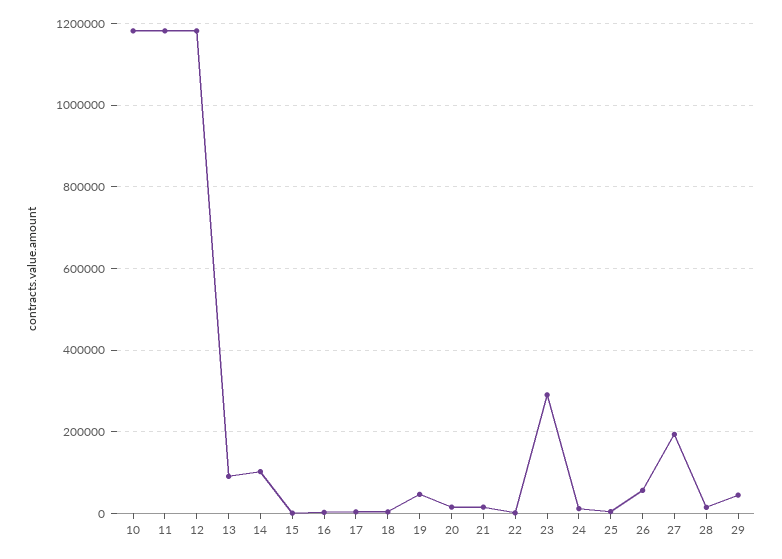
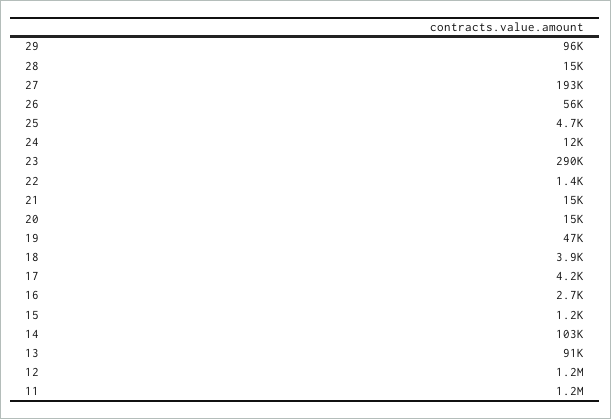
  {
-   "10": 1180000,
    "11": 1200000,
    "12": 1200000,
    "13": 91000,
    "14": 103000,
    "15": 1200,
    "16": 2700,
    "17": 4200,
    "18": 3900,
    "19": 47000,
    "20": 15000,
    "21": 15000,
    "22": 1400,
    "23": 290000,
    "24": 12000,
    "25": 4700,
    "26": 56000,
    "27": 193000,
    "28": 15000,
-   "29": 40000
+   "29": 96000
  }

